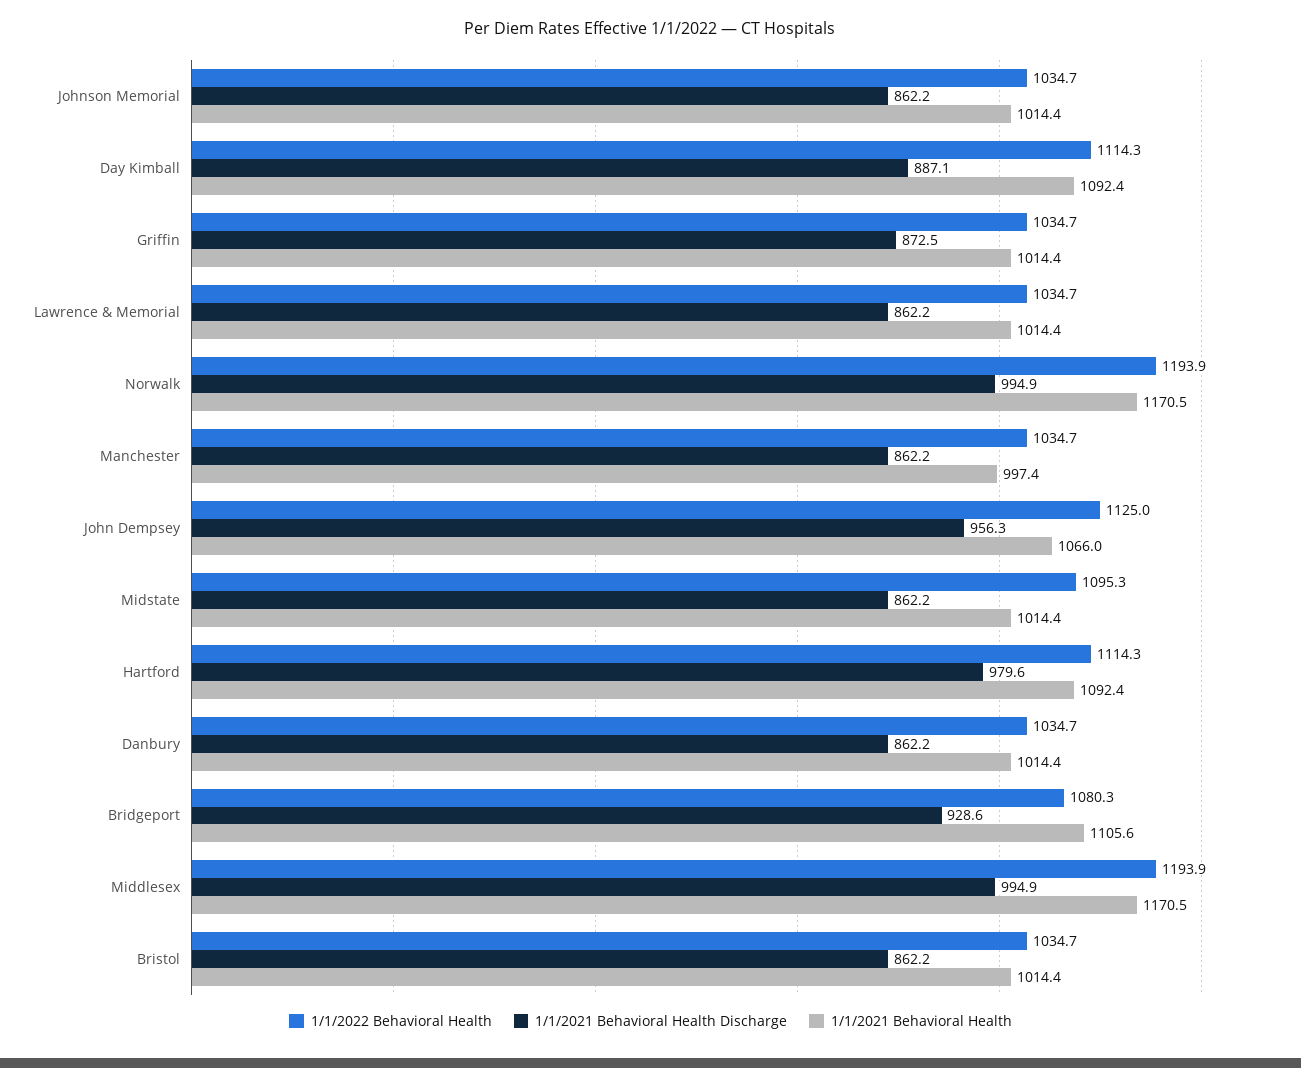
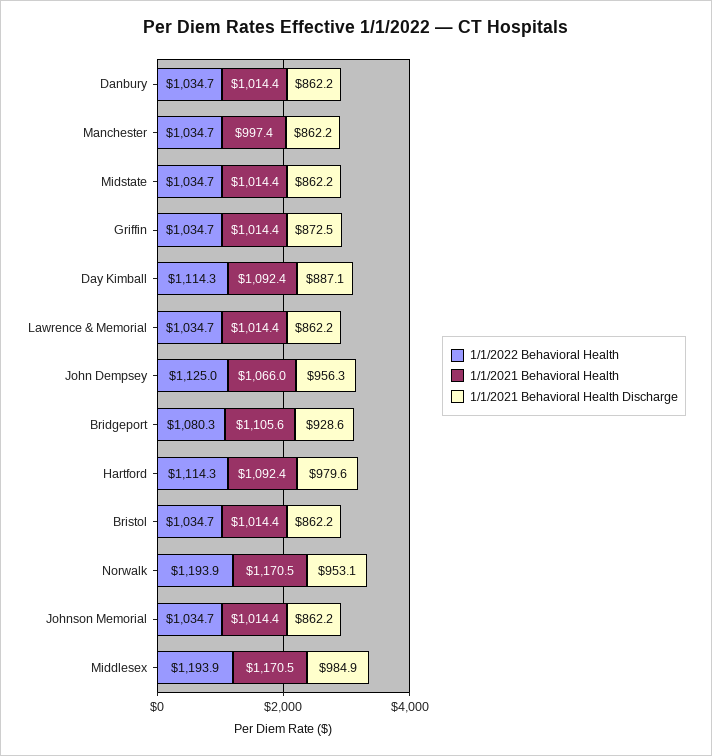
  {
    "1/1/2022 Behavioral Health": {
      "Johnson Memorial": 1034.7,
      "Day Kimball": 1114.3,
      "Griffin": 1034.7,
      "Lawrence & Memorial": 1034.7,
      "Norwalk": 1193.9,
      "Manchester": 1034.7,
      "John Dempsey": 1125,
-     "Midstate": 1095.3,
+     "Midstate": 1034.7,
      "Hartford": 1114.3,
      "Danbury": 1034.7,
      "Bridgeport": 1080.3,
      "Middlesex": 1193.9,
      "Bristol": 1034.7
    },
    "1/1/2021 Behavioral Health Discharge": {
      "Johnson Memorial": 862.2,
      "Day Kimball": 887.1,
      "Griffin": 872.5,
      "Lawrence & Memorial": 862.2,
-     "Norwalk": 994.9,
+     "Norwalk": 953.1,
      "Manchester": 862.2,
      "John Dempsey": 956.3,
      "Midstate": 862.2,
      "Hartford": 979.6,
      "Danbury": 862.2,
      "Bridgeport": 928.6,
-     "Middlesex": 994.9,
+     "Middlesex": 984.9,
      "Bristol": 862.2
    },
    "1/1/2021 Behavioral Health": {
      "Johnson Memorial": 1014.4,
      "Day Kimball": 1092.4,
      "Griffin": 1014.4,
      "Lawrence & Memorial": 1014.4,
      "Norwalk": 1170.5,
      "Manchester": 997.4,
      "John Dempsey": 1066,
      "Midstate": 1014.4,
      "Hartford": 1092.4,
      "Danbury": 1014.4,
      "Bridgeport": 1105.6,
      "Middlesex": 1170.5,
      "Bristol": 1014.4
    }
  }

